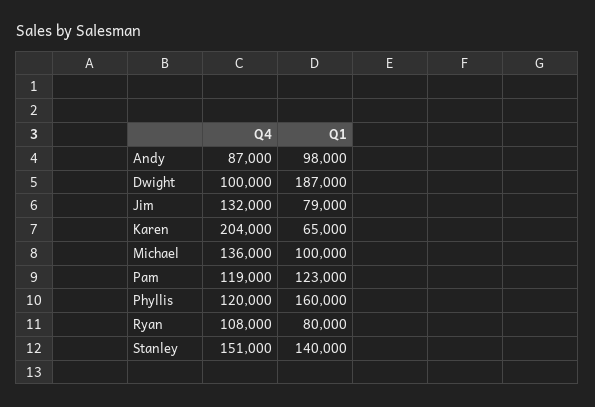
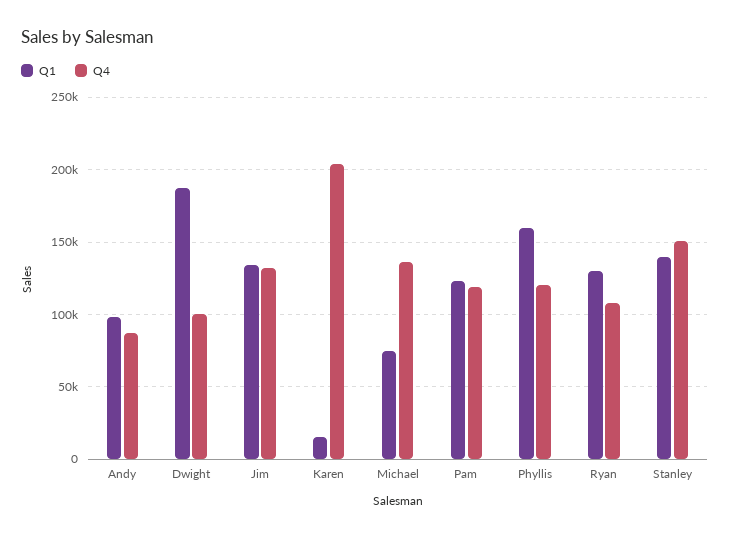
  {
    "Q4": {
      "Andy": 87000,
      "Dwight": 100000,
      "Jim": 132000,
      "Karen": 204000,
      "Michael": 136000,
      "Pam": 119000,
      "Phyllis": 120000,
      "Ryan": 108000,
      "Stanley": 151000
    },
    "Q1": {
      "Andy": 98000,
      "Dwight": 187000,
-     "Jim": 79000,
+     "Jim": 135000,
-     "Karen": 65000,
+     "Karen": 15000,
-     "Michael": 100000,
+     "Michael": 75000,
      "Pam": 123000,
      "Phyllis": 160000,
-     "Ryan": 80000,
+     "Ryan": 130000,
      "Stanley": 140000
    }
  }

